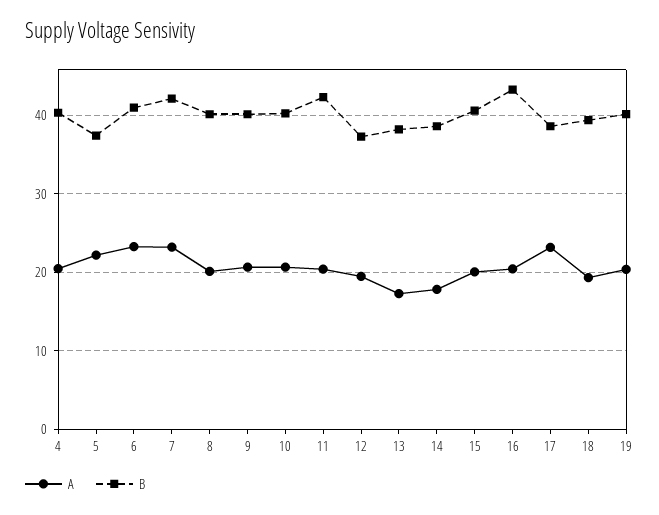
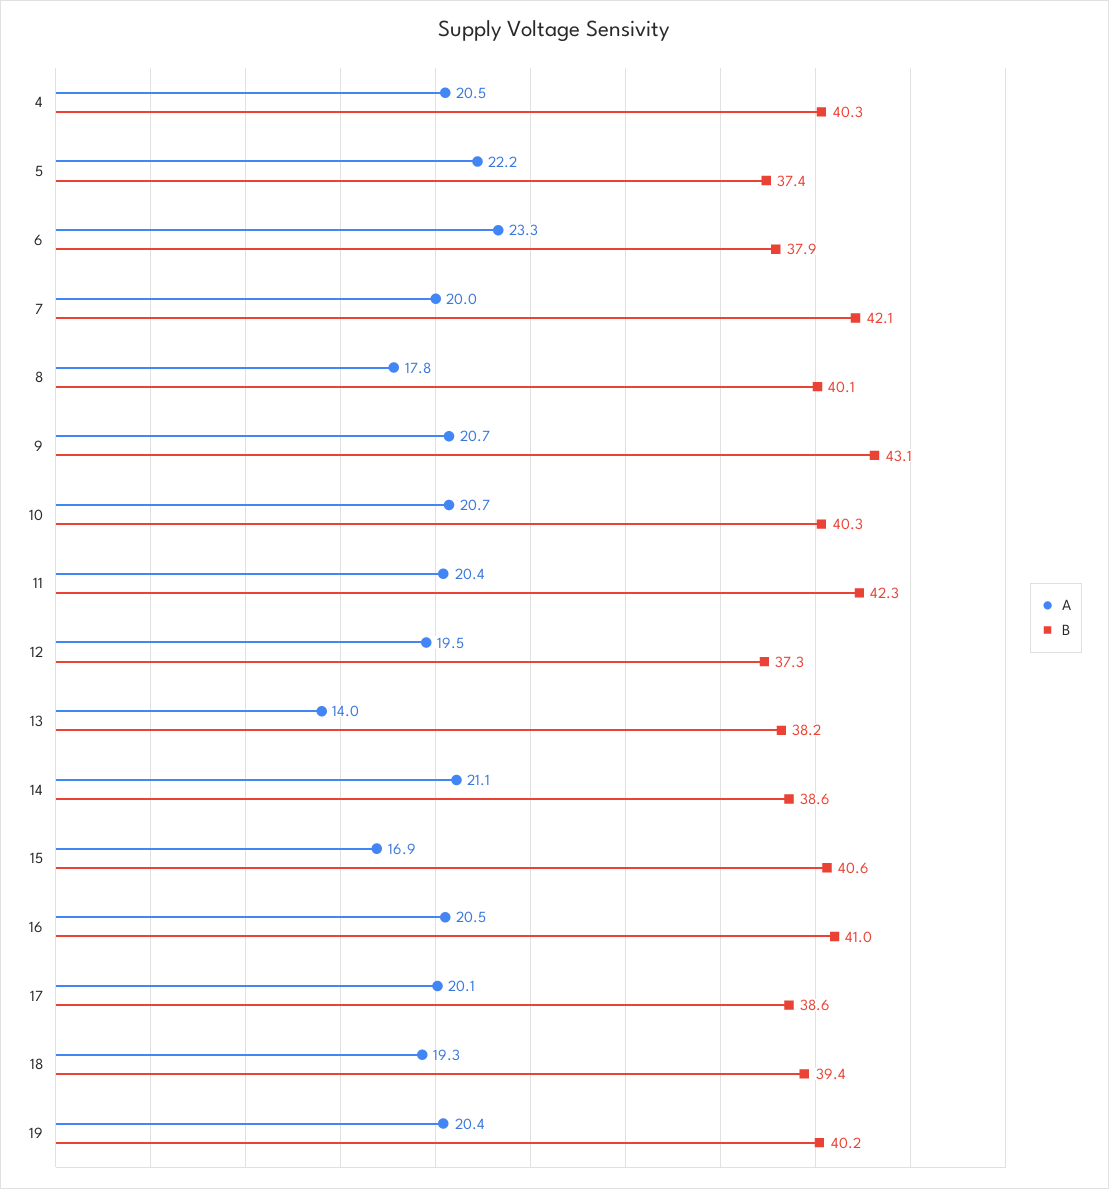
  {
    "A": {
      "4": 20.5,
      "5": 22.2,
      "6": 23.3,
-     "7": 23,
+     "7": 20,
-     "8": 20,
+     "8": 17.8,
      "9": 20.7,
      "10": 20.7,
      "11": 20.4,
      "12": 19.5,
-     "13": 17,
+     "13": 14,
-     "14": 18,
+     "14": 21.1,
-     "15": 20,
+     "15": 16.9,
      "16": 20.5,
-     "17": 23,
+     "17": 20.1,
      "18": 19.3,
      "19": 20.4
    },
    "B": {
      "4": 40.3,
      "5": 37.4,
-     "6": 41,
+     "6": 37.9,
      "7": 42.1,
      "8": 40.1,
-     "9": 40,
+     "9": 43.1,
      "10": 40.3,
      "11": 42.3,
      "12": 37.3,
      "13": 38.2,
      "14": 38.6,
      "15": 40.6,
-     "16": 43,
+     "16": 41,
      "17": 38.6,
      "18": 39.4,
      "19": 40.2
    }
  }

